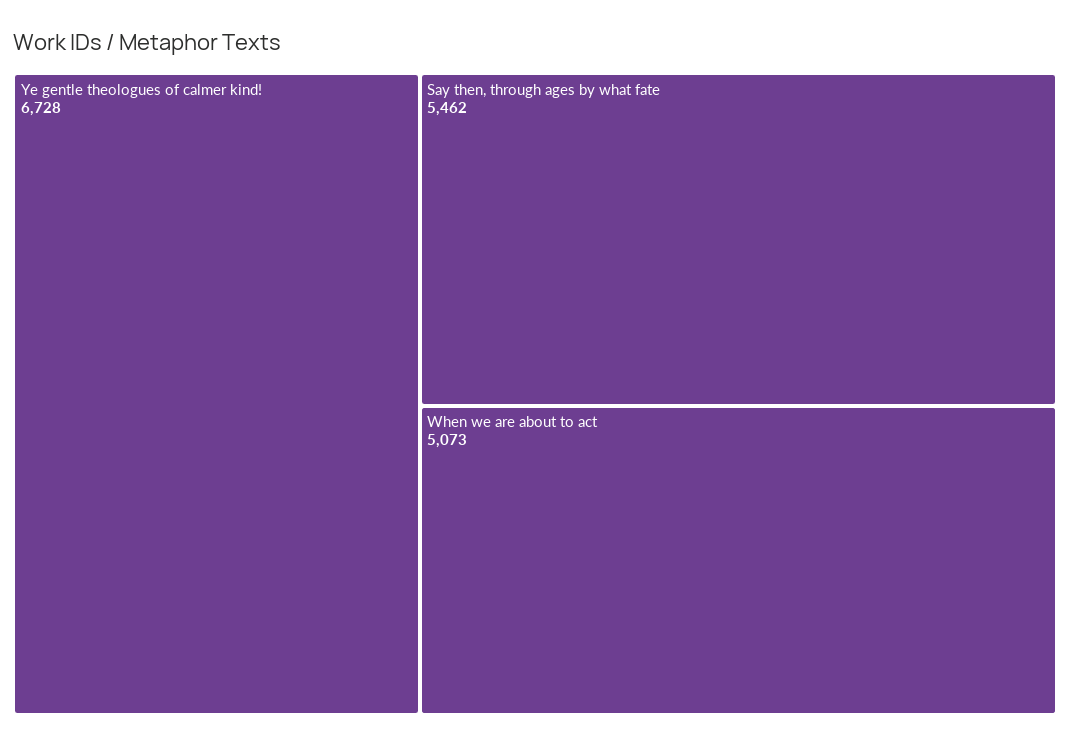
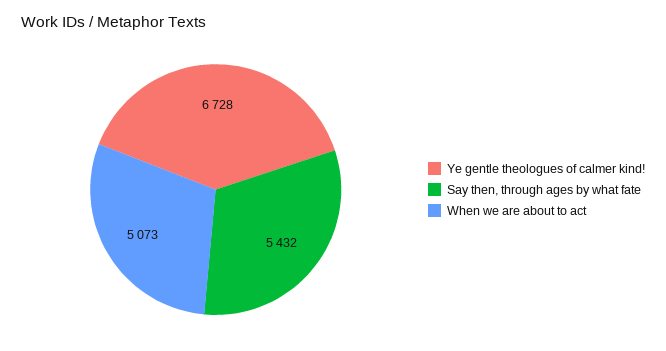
  {
    "Ye gentle theologues of calmer kind!": 6728,
-   "Say then, through ages by what fate": 5462,
+   "Say then, through ages by what fate": 5432,
    "When we are about to act": 5073
  }

